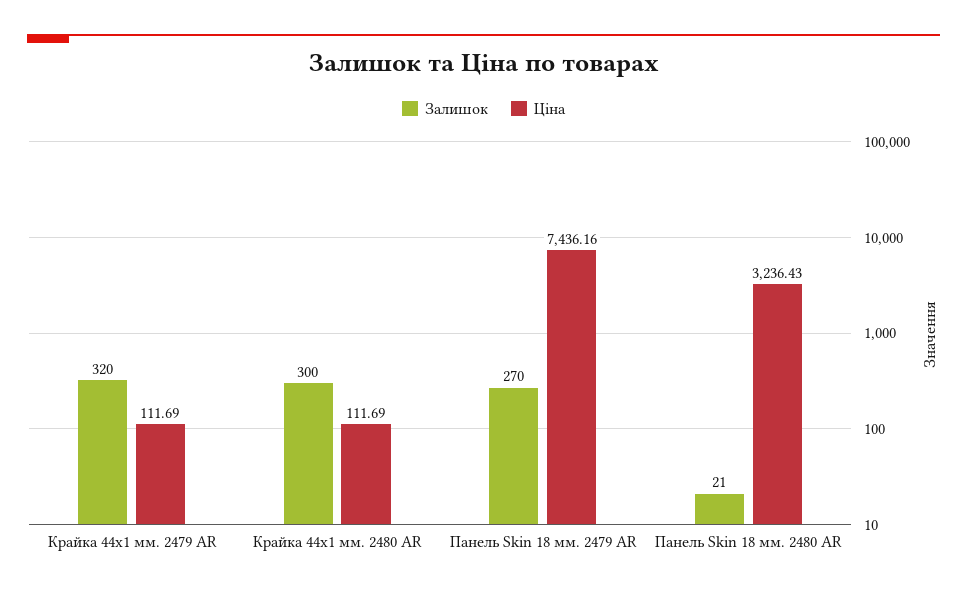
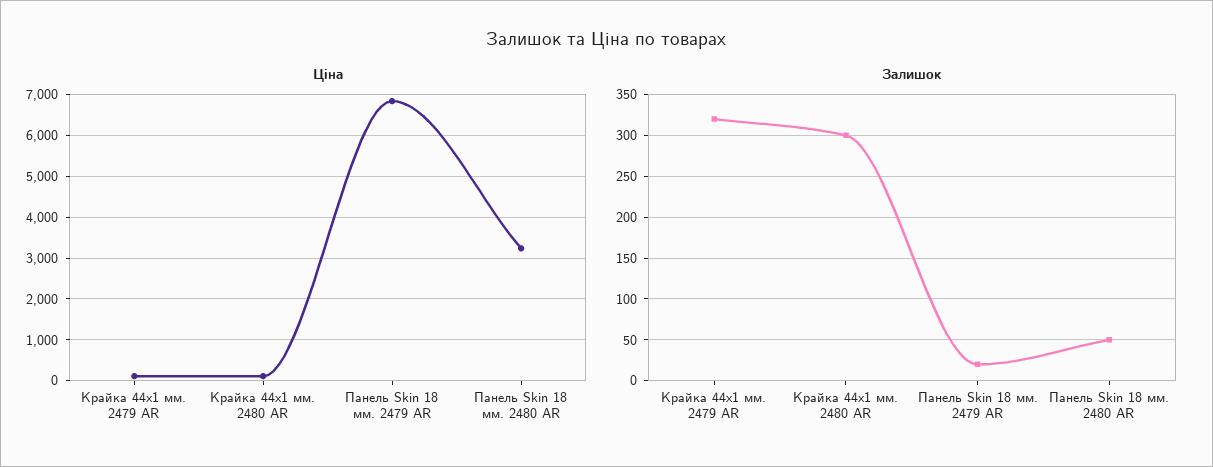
  {
    "Залишок": {
      "Крайка 44x1 мм. 2479 AR": 320,
      "Крайка 44x1 мм. 2480 AR": 300,
-     "Панель Skin 18 мм. 2479 AR": 270,
+     "Панель Skin 18 мм. 2479 AR": 20,
-     "Панель Skin 18 мм. 2480 AR": 21
+     "Панель Skin 18 мм. 2480 AR": 50
    },
    "Ціна": {
      "Крайка 44x1 мм. 2479 AR": 111.69,
      "Крайка 44x1 мм. 2480 AR": 111.69,
-     "Панель Skin 18 мм. 2479 AR": 7436.16,
+     "Панель Skin 18 мм. 2479 AR": 6800,
      "Панель Skin 18 мм. 2480 AR": 3236.43
    }
  }

